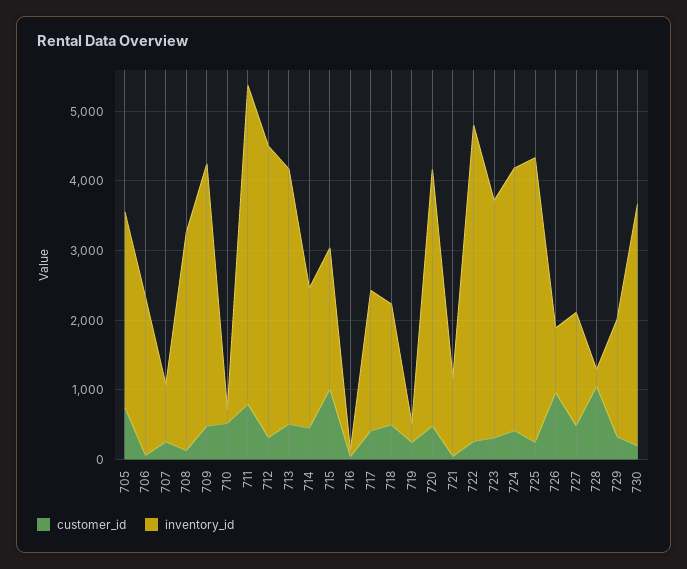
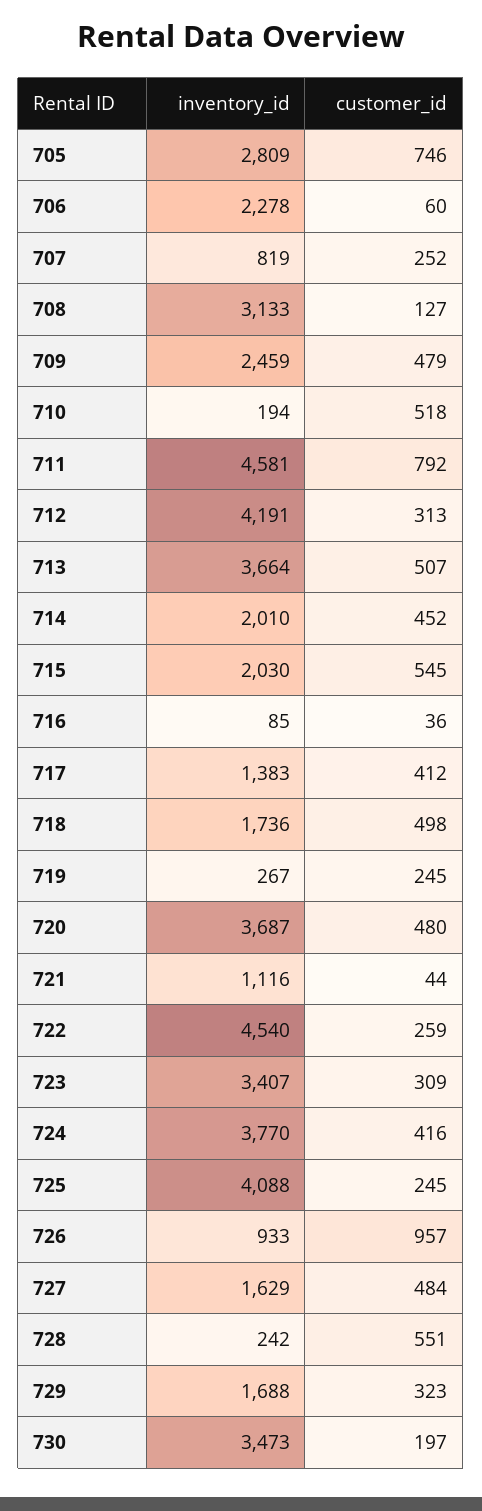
  {
    "customer_id": {
      "705": 746,
      "706": 60,
      "707": 252,
      "708": 127,
      "709": 479,
      "710": 518,
      "711": 792,
      "712": 313,
      "713": 507,
      "714": 452,
-     "715": 1000,
+     "715": 545,
      "716": 36,
      "717": 412,
      "718": 498,
      "719": 245,
      "720": 480,
      "721": 44,
      "722": 259,
      "723": 309,
      "724": 416,
      "725": 245,
      "726": 957,
      "727": 484,
-     "728": 1000,
+     "728": 551,
      "729": 323,
      "730": 197
    },
    "inventory_id": {
      "705": 2809,
      "706": 2278,
      "707": 819,
      "708": 3133,
-     "709": 3800,
+     "709": 2459,
      "710": 194,
      "711": 4581,
      "712": 4191,
      "713": 3664,
      "714": 2010,
      "715": 2030,
      "716": 85,
-     "717": 2000,
+     "717": 1383,
      "718": 1736,
      "719": 267,
      "720": 3687,
      "721": 1116,
      "722": 4540,
      "723": 3407,
      "724": 3770,
      "725": 4088,
      "726": 933,
      "727": 1629,
      "728": 242,
      "729": 1688,
      "730": 3473
    }
  }

